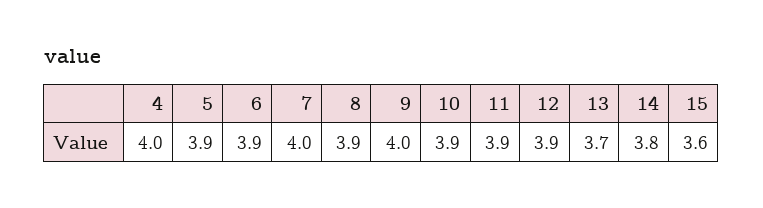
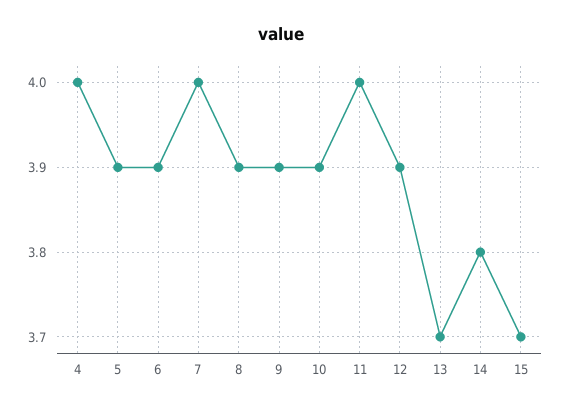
  {
    "4": 4,
    "5": 3.9,
    "6": 3.9,
    "7": 4,
    "8": 3.9,
-   "9": 4,
+   "9": 3.9,
    "10": 3.9,
-   "11": 3.9,
+   "11": 4,
    "12": 3.9,
    "13": 3.7,
    "14": 3.8,
-   "15": 3.6
+   "15": 3.7
  }

